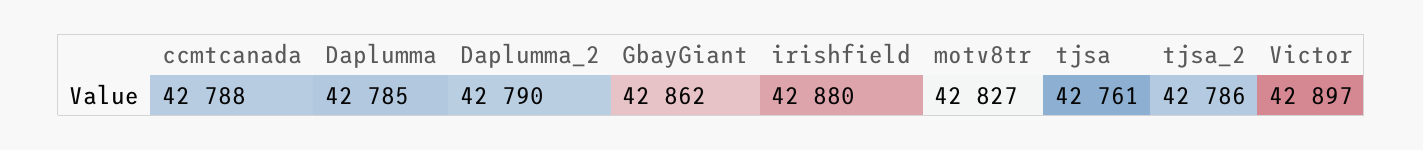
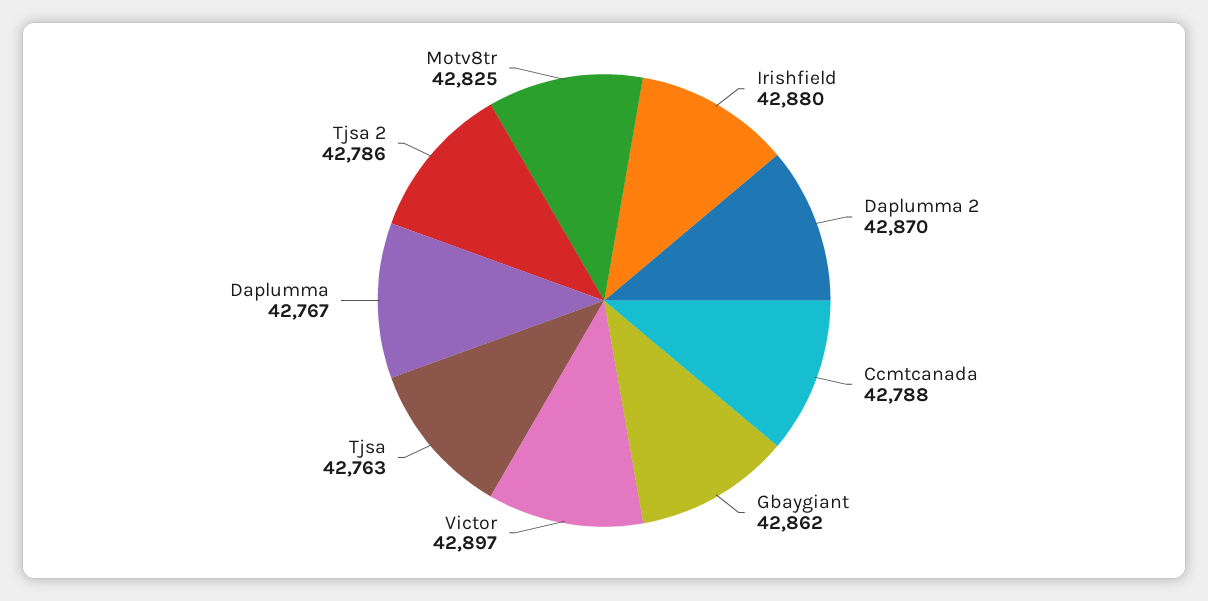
  {
    "ccmtcanada": 42788,
-   "Daplumma": 42785,
+   "Daplumma": 42767,
-   "Daplumma_2": 42790,
+   "Daplumma_2": 42870,
    "GbayGiant": 42862,
    "irishfield": 42880,
-   "motv8tr": 42827,
+   "motv8tr": 42825,
-   "tjsa": 42761,
+   "tjsa": 42763,
    "tjsa_2": 42786,
    "Victor": 42897
  }

